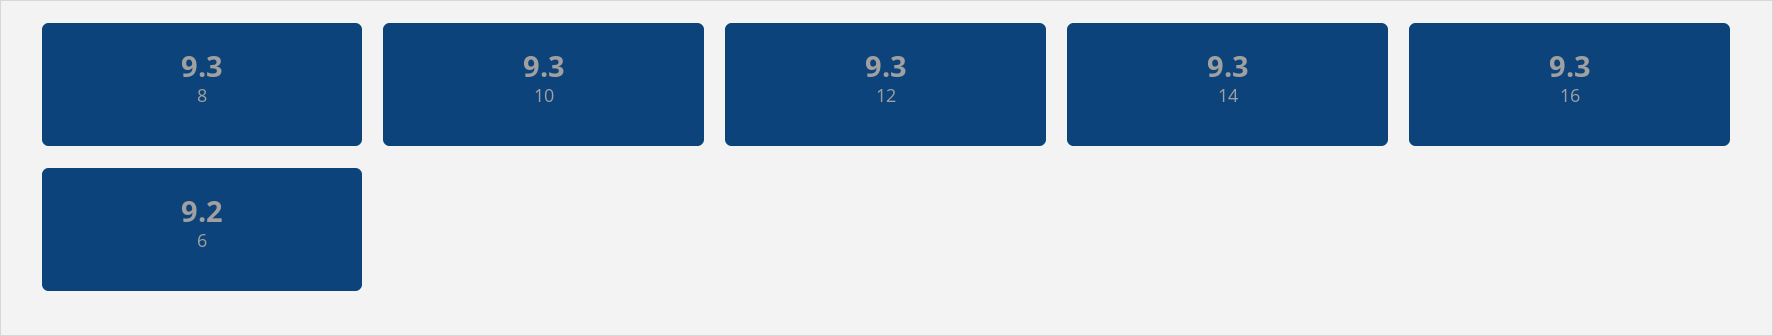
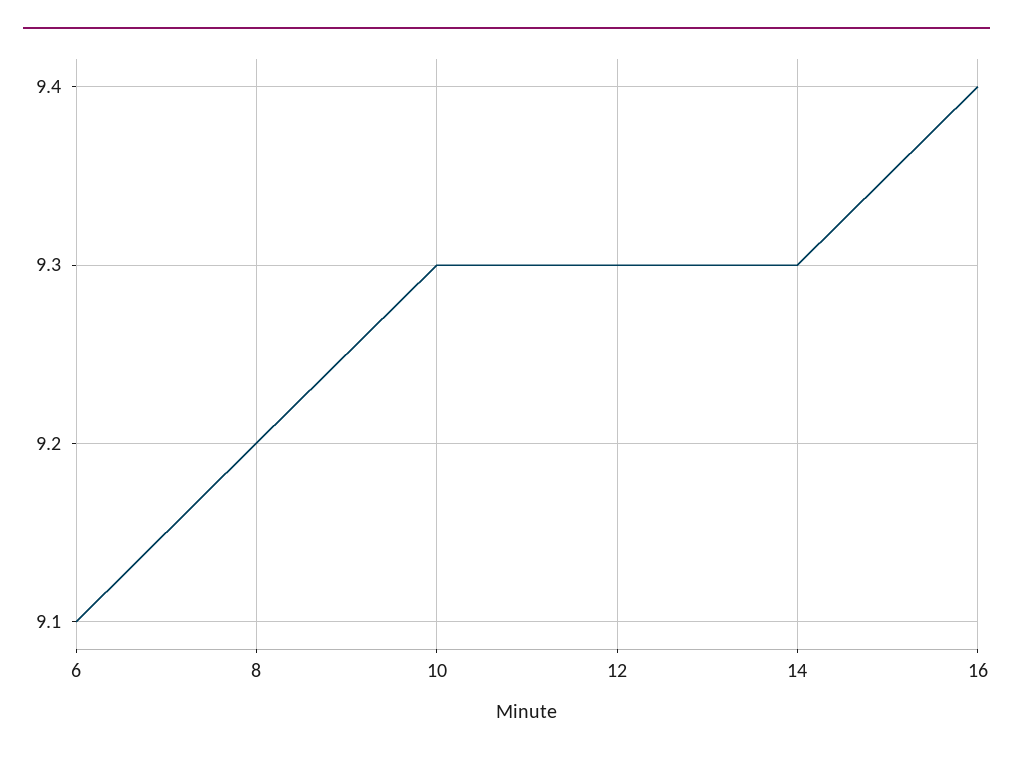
  {
-   "8": 9.3,
+   "8": 9.2,
    "10": 9.3,
    "12": 9.3,
    "14": 9.3,
-   "16": 9.3,
+   "16": 9.4,
-   "6": 9.2
+   "6": 9.1
  }

